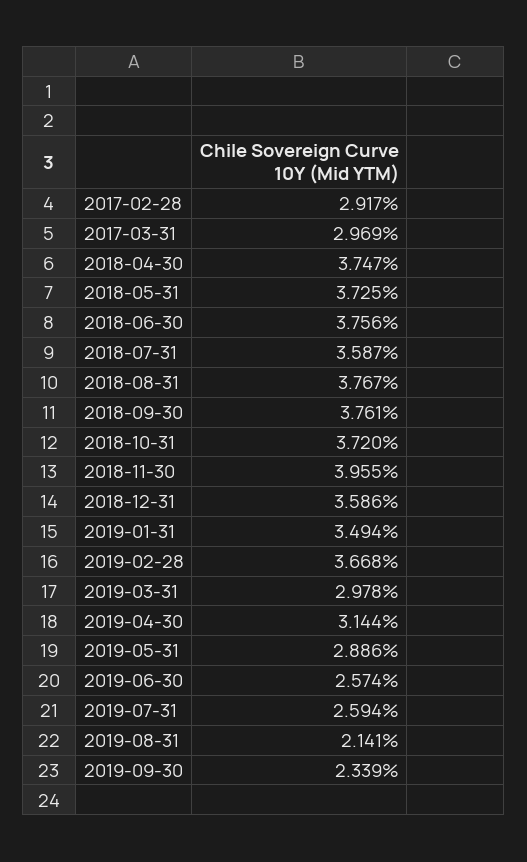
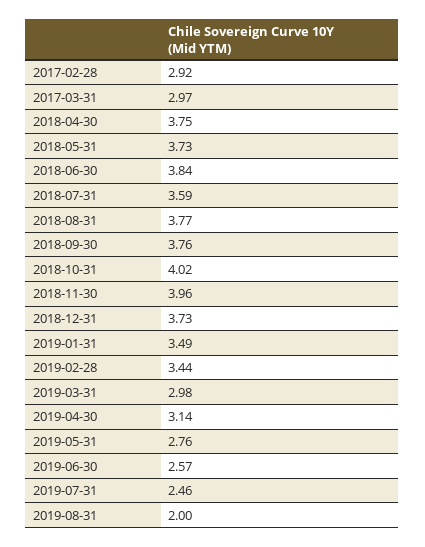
  {
    "2017-02-28": 2.917,
    "2017-03-31": 2.969,
    "2018-04-30": 3.747,
    "2018-05-31": 3.725,
-   "2018-06-30": 3.756,
+   "2018-06-30": 3.84,
    "2018-07-31": 3.587,
    "2018-08-31": 3.767,
    "2018-09-30": 3.761,
-   "2018-10-31": 3.72,
+   "2018-10-31": 4.02,
    "2018-11-30": 3.955,
-   "2018-12-31": 3.586,
+   "2018-12-31": 3.73,
    "2019-01-31": 3.494,
-   "2019-02-28": 3.668,
+   "2019-02-28": 3.44,
    "2019-03-31": 2.978,
    "2019-04-30": 3.144,
-   "2019-05-31": 2.886,
+   "2019-05-31": 2.76,
    "2019-06-30": 2.574,
-   "2019-07-31": 2.594,
+   "2019-07-31": 2.46,
-   "2019-08-31": 2.141,
+   "2019-08-31": 2
-   "2019-09-30": 2.339
  }

